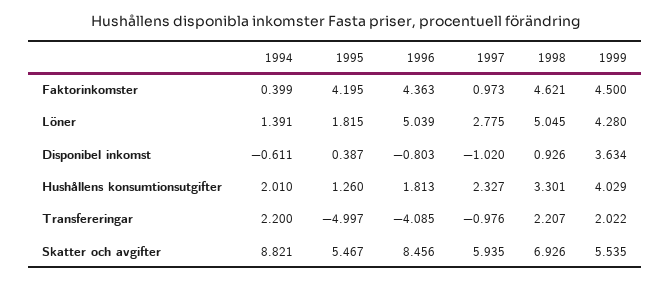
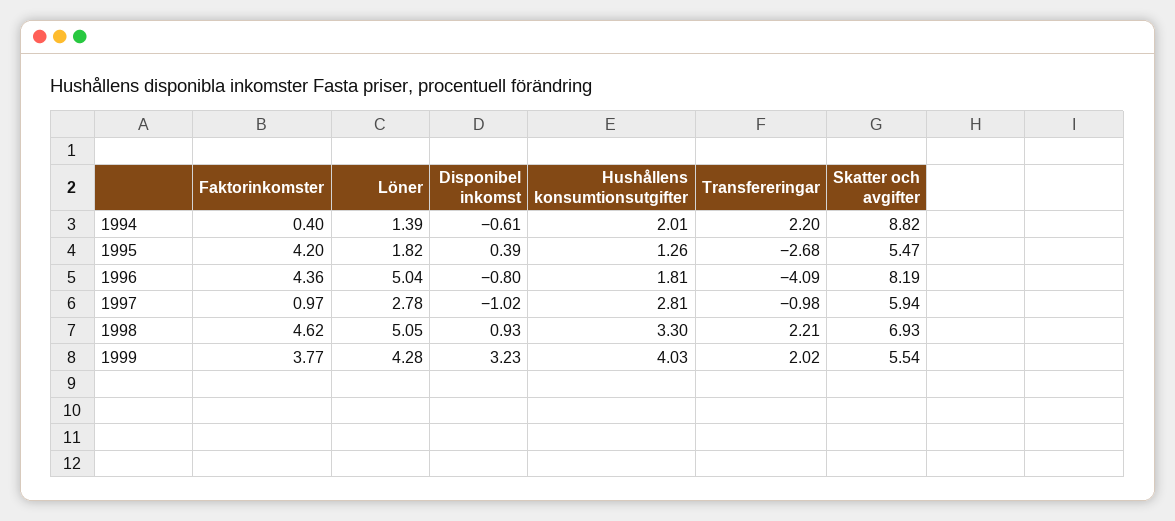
  {
    "1994": {
      "Faktorinkomster": 0.399,
      "Löner": 1.391,
      "Disponibel inkomst": -0.611,
      "Hushållens konsumtionsutgifter": 2.01,
      "Transfereringar": 2.2,
      "Skatter och avgifter": 8.821
    },
    "1995": {
      "Faktorinkomster": 4.195,
      "Löner": 1.815,
      "Disponibel inkomst": 0.387,
      "Hushållens konsumtionsutgifter": 1.26,
-     "Transfereringar": -4.997,
+     "Transfereringar": -2.68,
      "Skatter och avgifter": 5.467
    },
    "1996": {
      "Faktorinkomster": 4.363,
      "Löner": 5.039,
      "Disponibel inkomst": -0.803,
      "Hushållens konsumtionsutgifter": 1.813,
      "Transfereringar": -4.085,
-     "Skatter och avgifter": 8.456
+     "Skatter och avgifter": 8.19
    },
    "1997": {
      "Faktorinkomster": 0.973,
      "Löner": 2.775,
      "Disponibel inkomst": -1.02,
-     "Hushållens konsumtionsutgifter": 2.327,
+     "Hushållens konsumtionsutgifter": 2.81,
      "Transfereringar": -0.976,
      "Skatter och avgifter": 5.935
    },
    "1998": {
      "Faktorinkomster": 4.621,
      "Löner": 5.045,
      "Disponibel inkomst": 0.926,
      "Hushållens konsumtionsutgifter": 3.301,
      "Transfereringar": 2.207,
      "Skatter och avgifter": 6.926
    },
    "1999": {
-     "Faktorinkomster": 4.5,
+     "Faktorinkomster": 3.77,
      "Löner": 4.28,
-     "Disponibel inkomst": 3.634,
+     "Disponibel inkomst": 3.23,
      "Hushållens konsumtionsutgifter": 4.029,
      "Transfereringar": 2.022,
      "Skatter och avgifter": 5.535
    }
  }

